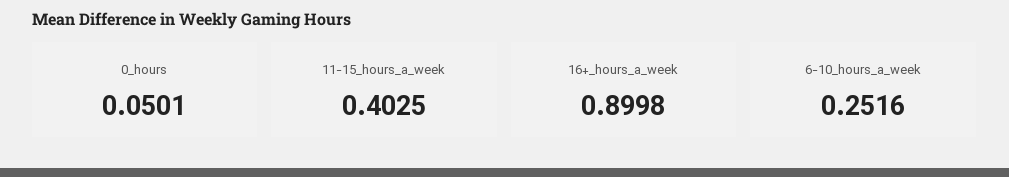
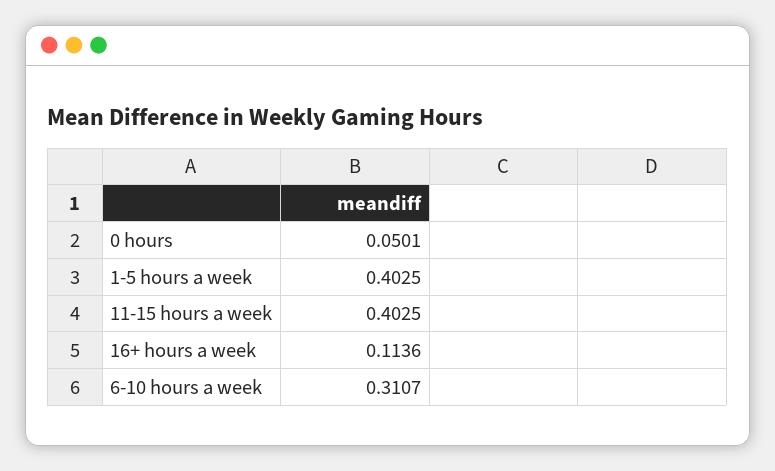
  {
    "0_hours": 0.0501,
    "11-15_hours_a_week": 0.4025,
-   "16+_hours_a_week": 0.8998,
+   "16+_hours_a_week": 0.1136,
-   "6-10_hours_a_week": 0.2516
+   "6-10_hours_a_week": 0.3107,
+   "1-5 hours a week": 0.4025
  }

